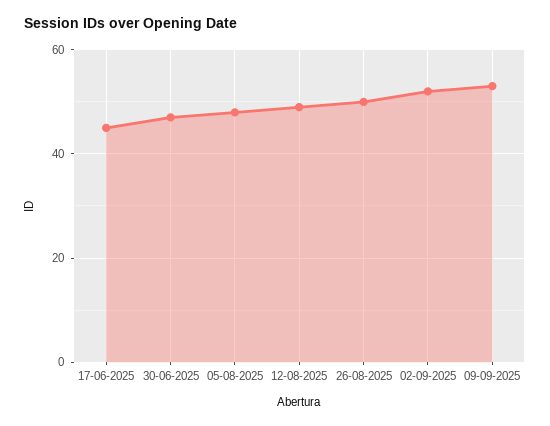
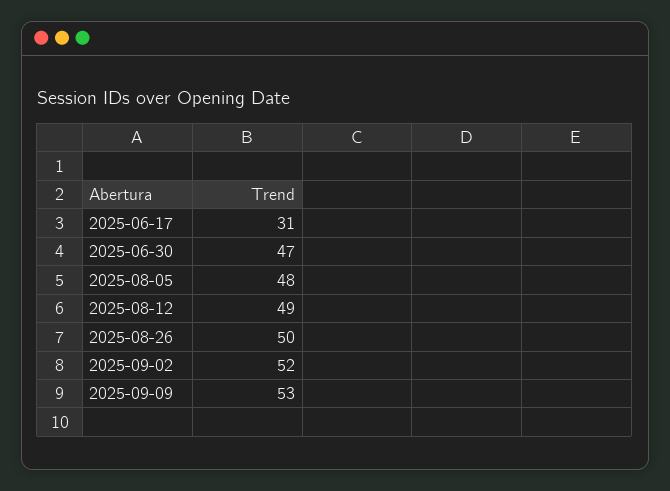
  {
-   "17-06-2025": 45,
+   "17-06-2025": 31,
    "30-06-2025": 47,
    "05-08-2025": 48,
    "12-08-2025": 49,
    "26-08-2025": 50,
    "02-09-2025": 52,
    "09-09-2025": 53
  }

